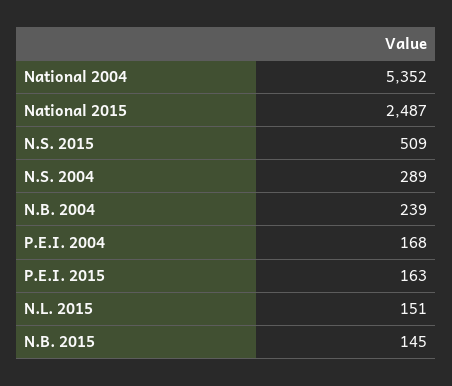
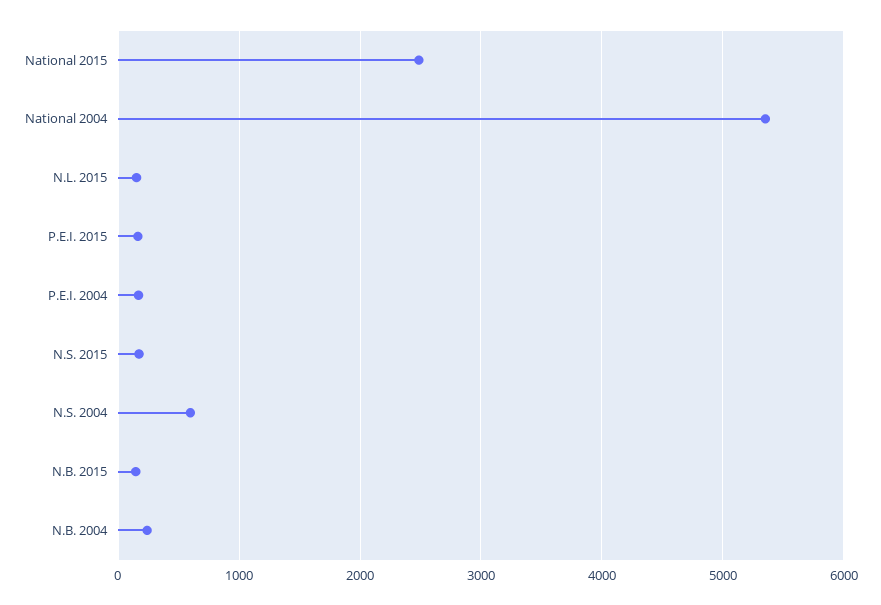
  {
    "National 2004": 5352,
    "National 2015": 2487,
-   "N.S. 2015": 509,
+   "N.S. 2015": 200,
-   "N.S. 2004": 289,
+   "N.S. 2004": 600,
    "N.B. 2004": 239,
    "P.E.I. 2004": 168,
    "P.E.I. 2015": 163,
    "N.L. 2015": 151,
    "N.B. 2015": 145
  }

